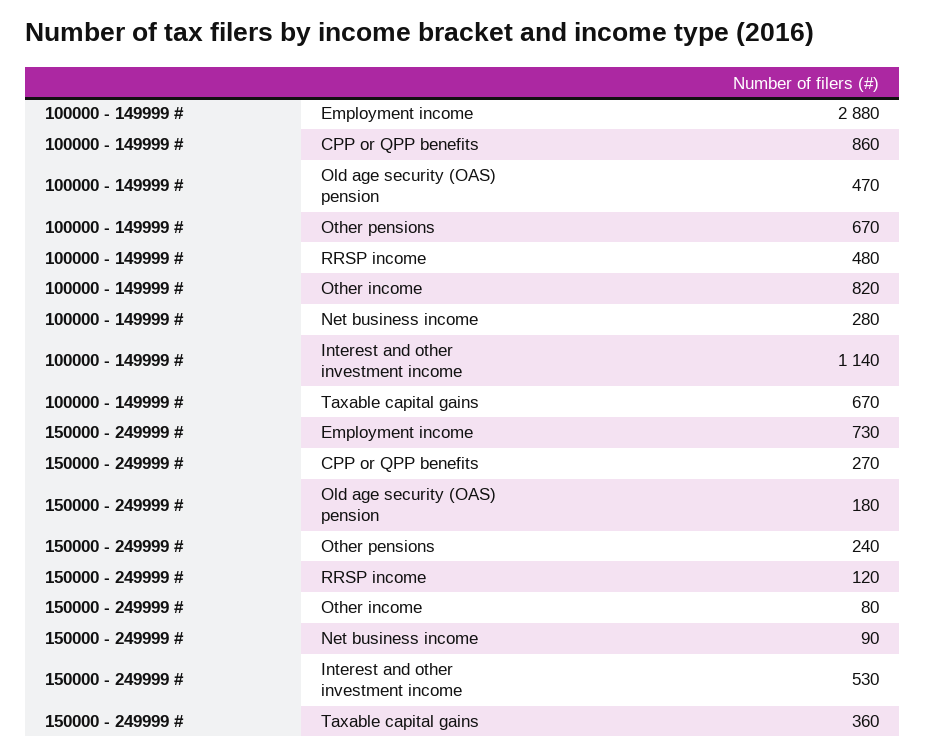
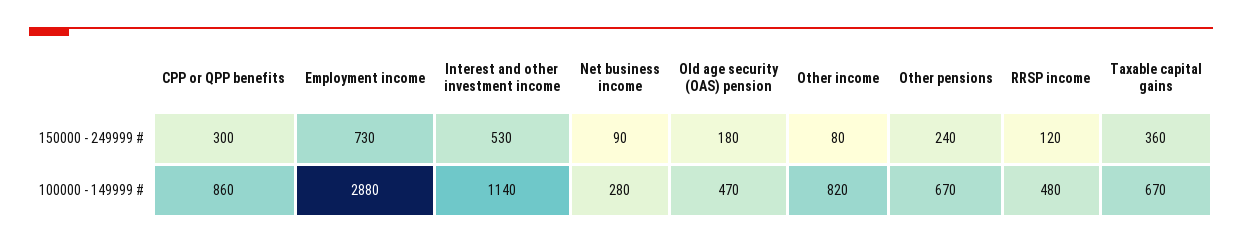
  {
    "100000 - 149999 #": {
      "Employment income": 2880,
      "CPP or QPP benefits": 860,
      "Old age security (OAS) pension": 470,
      "Other pensions": 670,
      "RRSP income": 480,
      "Other income": 820,
      "Net business income": 280,
      "Interest and other investment income": 1140,
      "Taxable capital gains": 670
    },
    "150000 - 249999 #": {
      "Employment income": 730,
-     "CPP or QPP benefits": 270,
+     "CPP or QPP benefits": 300,
      "Old age security (OAS) pension": 180,
      "Other pensions": 240,
      "RRSP income": 120,
      "Other income": 80,
      "Net business income": 90,
      "Interest and other investment income": 530,
      "Taxable capital gains": 360
    }
  }

